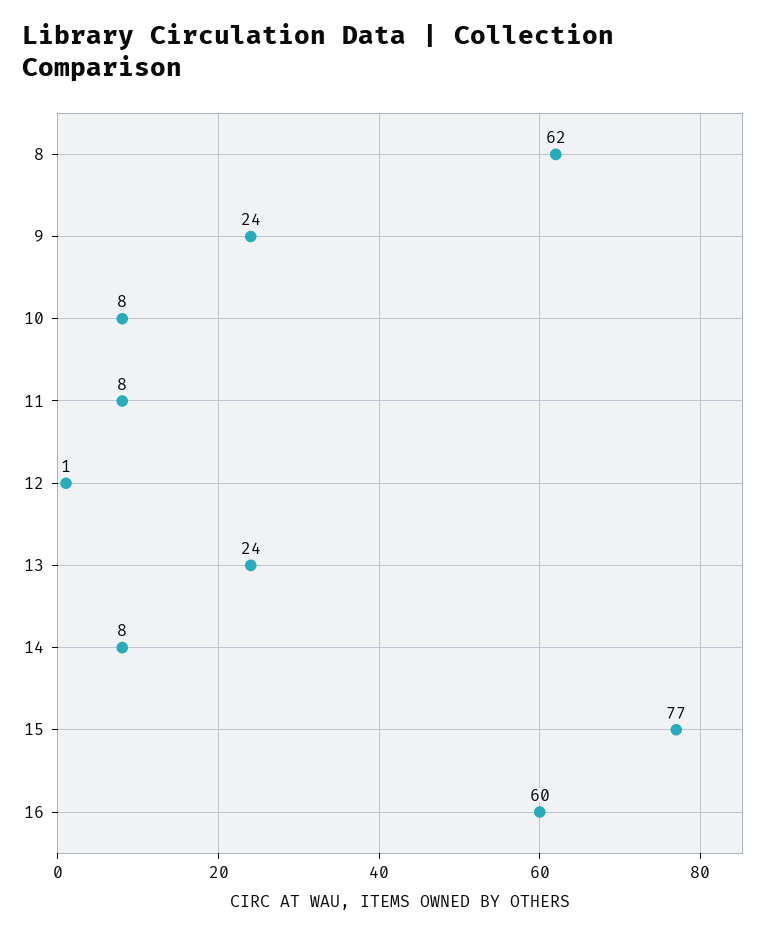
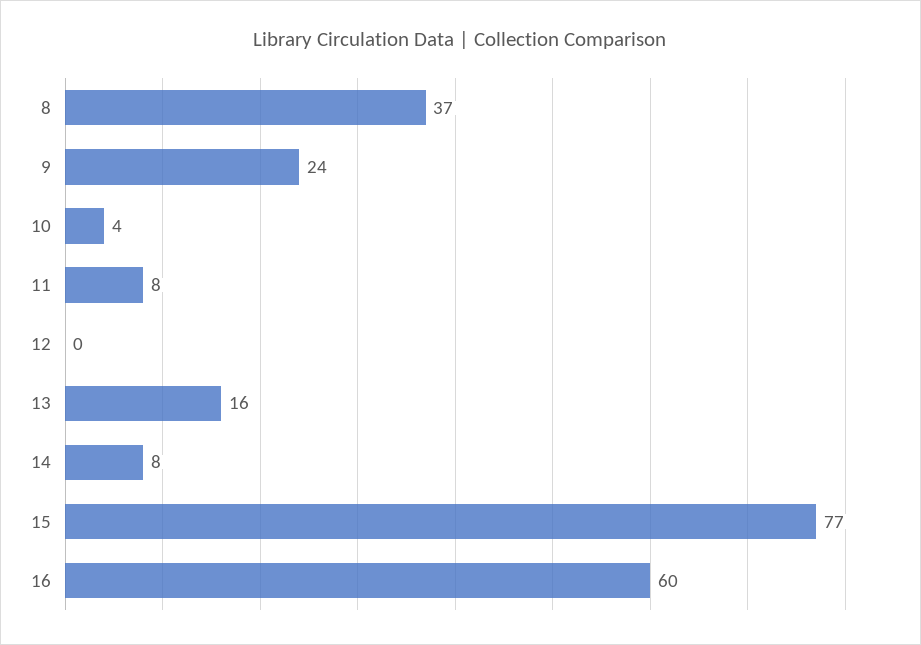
  {
-   "8": 62,
+   "8": 37,
    "9": 24,
-   "10": 8,
+   "10": 4,
    "11": 8,
-   "12": 1,
+   "12": 0,
-   "13": 24,
+   "13": 16,
    "14": 8,
    "15": 77,
    "16": 60
  }

